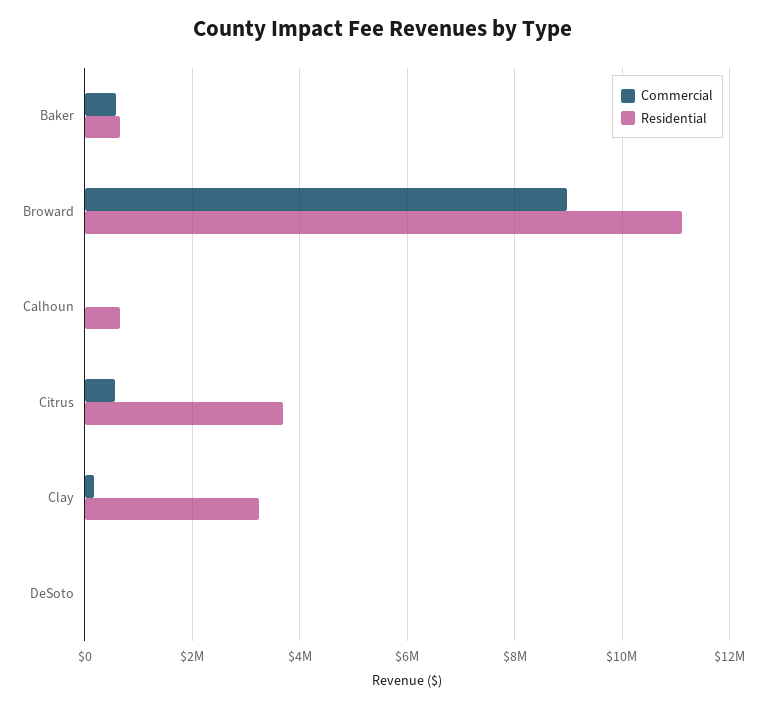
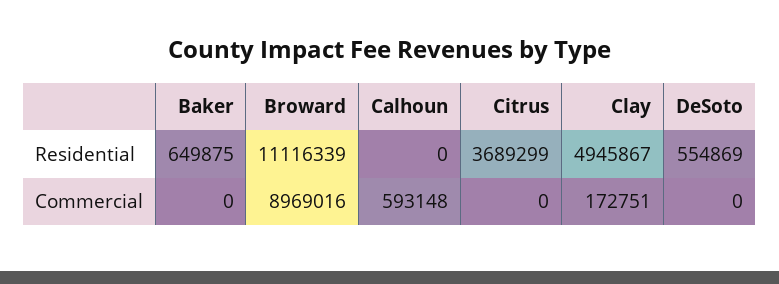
  {
    "Commercial": {
-     "Baker": 600000,
+     "Baker": 0,
      "Broward": 8969016,
-     "Calhoun": 0,
+     "Calhoun": 593148,
-     "Citrus": 600000,
+     "Citrus": 0,
      "Clay": 172751,
      "DeSoto": 0
    },
    "Residential": {
      "Baker": 649875,
      "Broward": 11116339,
-     "Calhoun": 600000,
+     "Calhoun": 0,
      "Citrus": 3689299,
-     "Clay": 3200000,
+     "Clay": 4945867,
-     "DeSoto": 0
+     "DeSoto": 554869
    }
  }

